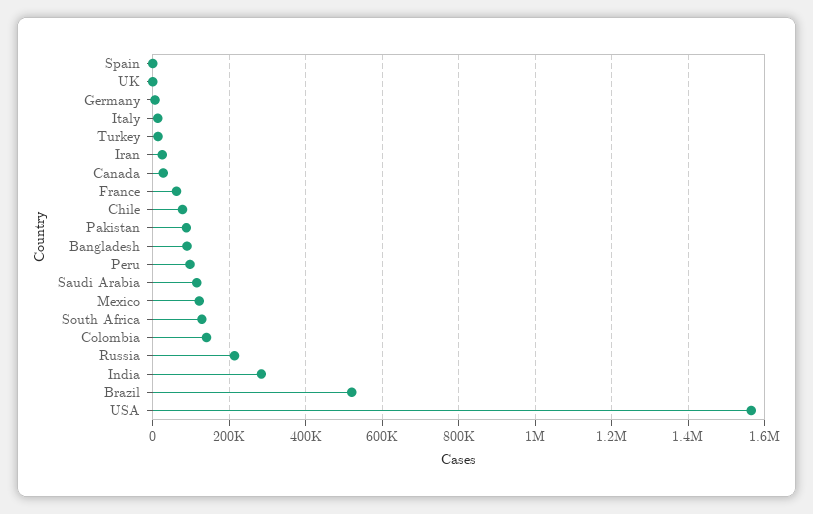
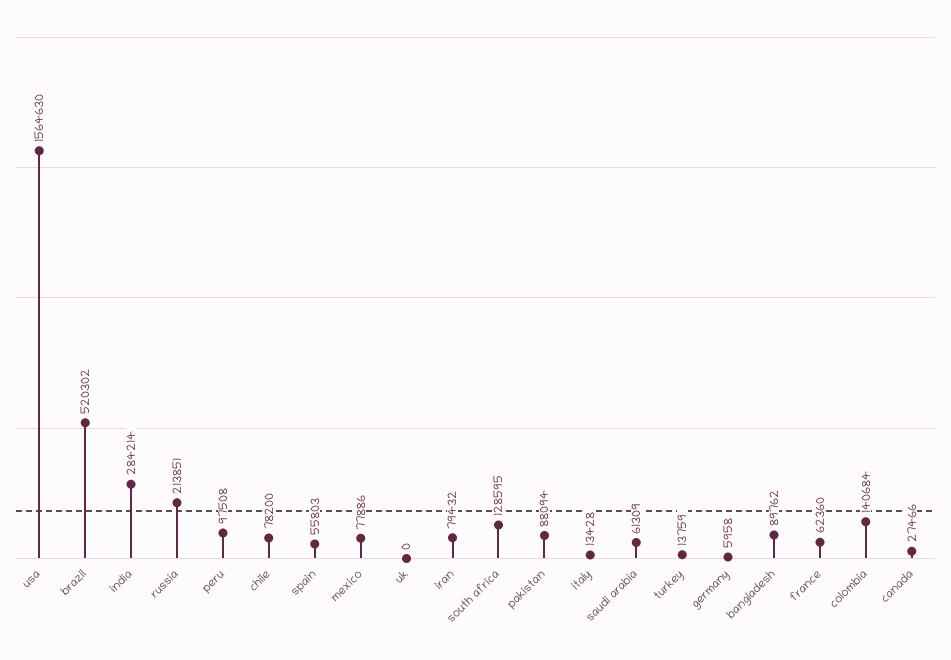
  {
-   "Spain": 0,
+   "Spain": 55803,
    "UK": 0,
    "Germany": 5958,
    "Italy": 13428,
    "Turkey": 13759,
-   "Iran": 20000,
+   "Iran": 79432,
    "Canada": 27466,
    "France": 62360,
    "Chile": 78200,
    "Pakistan": 88094,
    "Bangladesh": 89762,
    "Peru": 97508,
-   "Saudi Arabia": 120000,
+   "Saudi Arabia": 61309,
-   "Mexico": 120000,
+   "Mexico": 77886,
    "South Africa": 128595,
    "Colombia": 140684,
    "Russia": 213851,
    "India": 284214,
    "Brazil": 520302,
    "USA": 1564630
  }

